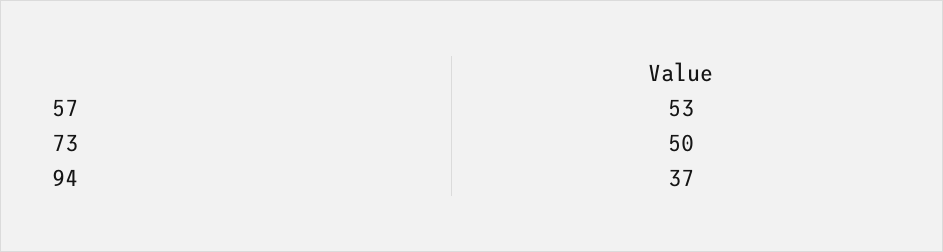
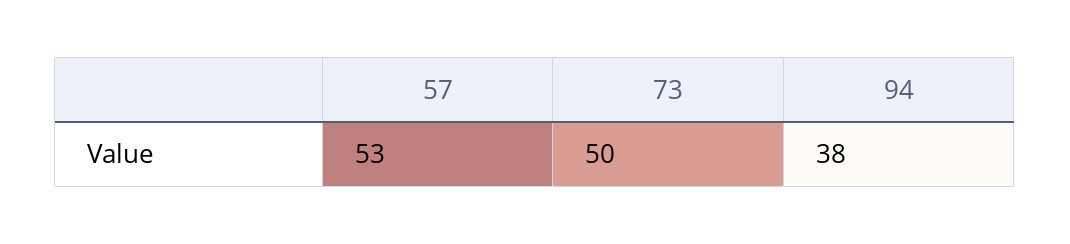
  {
    "57": 53,
    "73": 50,
-   "94": 37
+   "94": 38
  }

